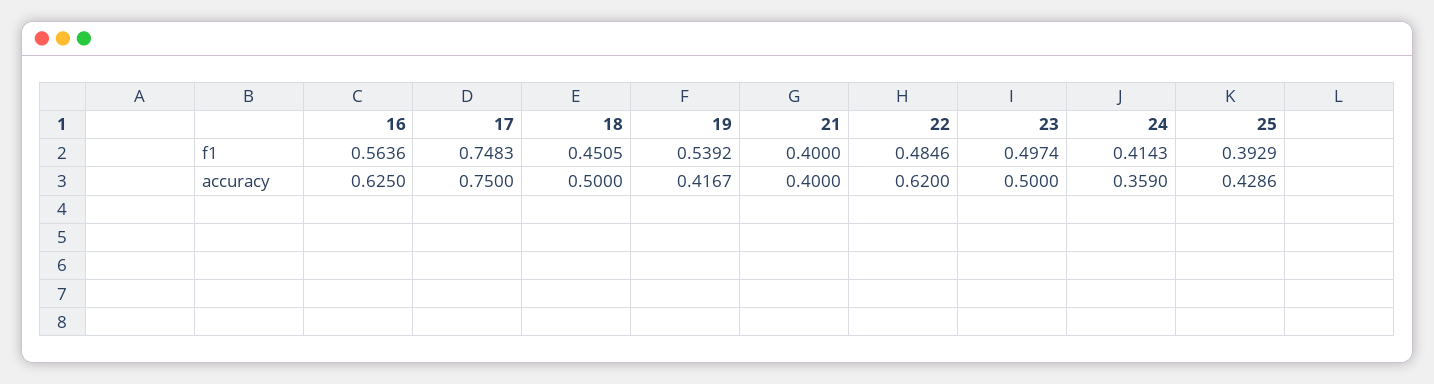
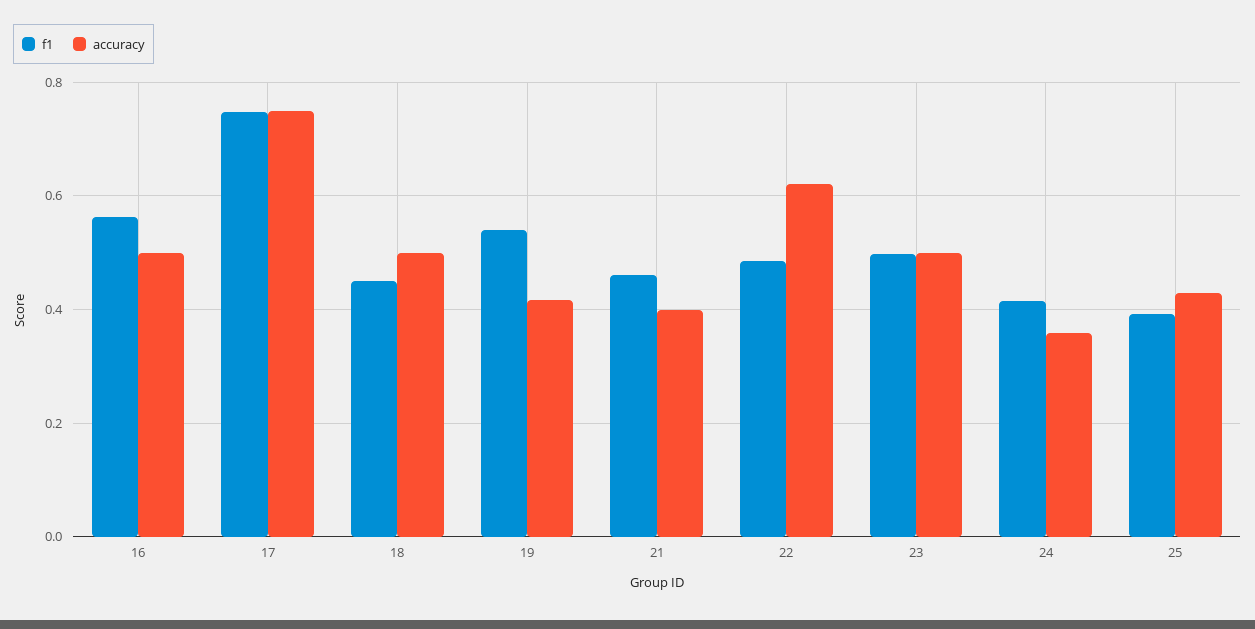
  {
    "f1": {
      "16": 0.5636,
      "17": 0.7483,
      "18": 0.4505,
      "19": 0.5392,
-     "21": 0.4,
+     "21": 0.46,
      "22": 0.4846,
      "23": 0.4974,
      "24": 0.4143,
      "25": 0.3929
    },
    "accuracy": {
-     "16": 0.625,
+     "16": 0.5,
      "17": 0.75,
      "18": 0.5,
      "19": 0.4167,
      "21": 0.4,
      "22": 0.62,
      "23": 0.5,
      "24": 0.359,
      "25": 0.4286
    }
  }

